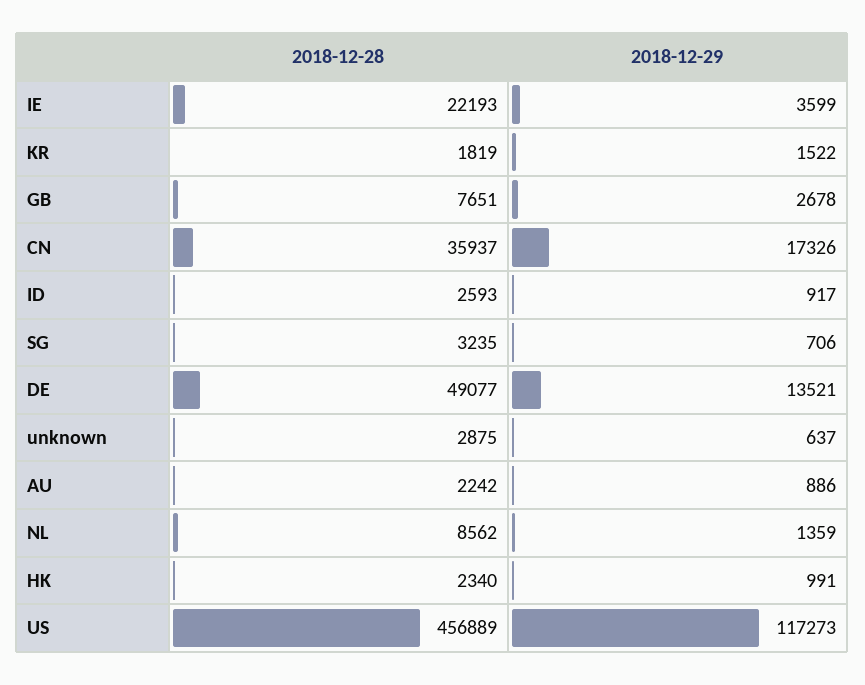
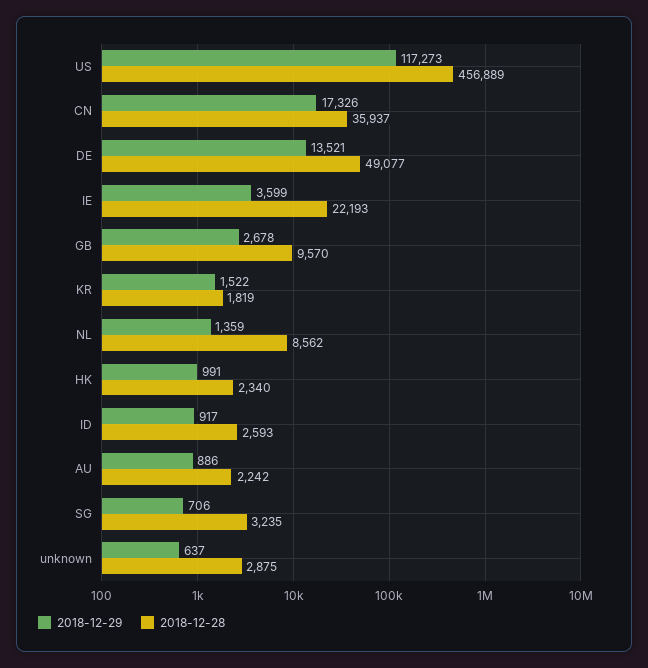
  {
    "2018-12-28": {
      "IE": 22193,
      "KR": 1819,
-     "GB": 7651,
+     "GB": 9570,
      "CN": 35937,
      "ID": 2593,
      "SG": 3235,
      "DE": 49077,
      "unknown": 2875,
      "AU": 2242,
      "NL": 8562,
      "HK": 2340,
      "US": 456889
    },
    "2018-12-29": {
      "IE": 3599,
      "KR": 1522,
      "GB": 2678,
      "CN": 17326,
      "ID": 917,
      "SG": 706,
      "DE": 13521,
      "unknown": 637,
      "AU": 886,
      "NL": 1359,
      "HK": 991,
      "US": 117273
    }
  }

